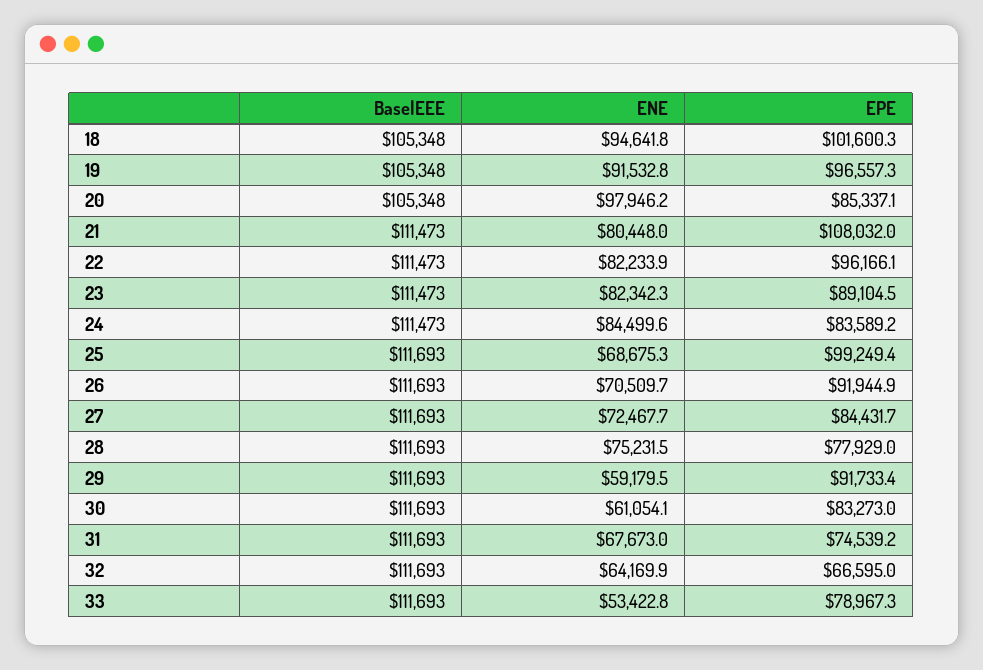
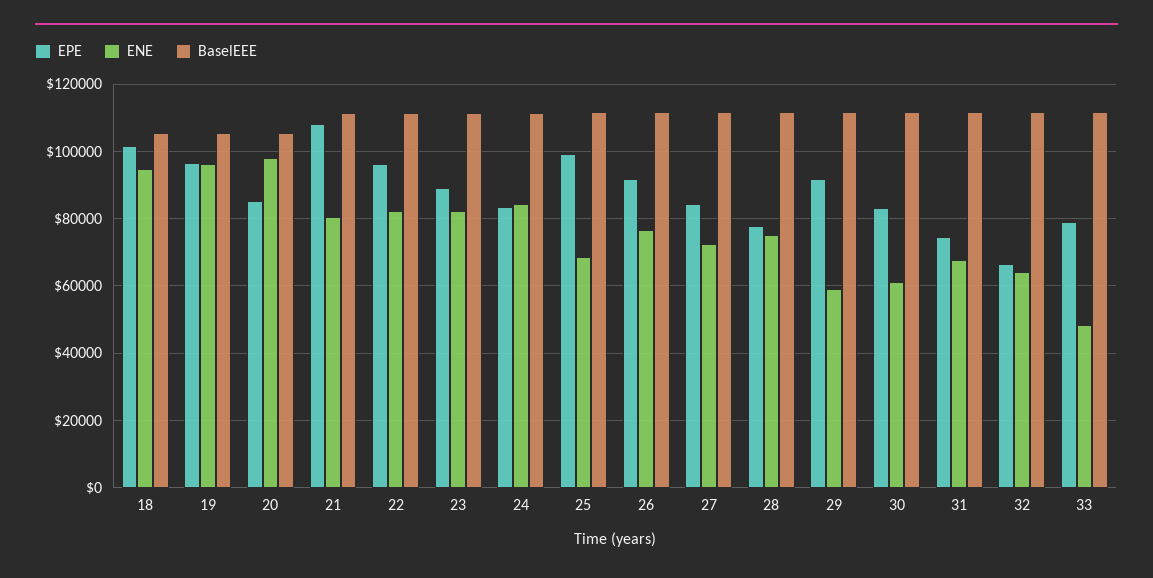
  {
    "BaselEEE": {
      "18": 105348,
      "19": 105348,
      "20": 105348,
      "21": 111473,
      "22": 111473,
      "23": 111473,
      "24": 111473,
      "25": 111693,
      "26": 111693,
      "27": 111693,
      "28": 111693,
      "29": 111693,
      "30": 111693,
      "31": 111693,
      "32": 111693,
      "33": 111693
    },
    "ENE": {
      "18": 94641.8,
-     "19": 91532.8,
+     "19": 96000,
      "20": 97946.2,
      "21": 80448,
      "22": 82233.9,
      "23": 82342.3,
      "24": 84499.6,
      "25": 68675.3,
-     "26": 70509.7,
+     "26": 76000,
      "27": 72467.7,
      "28": 75231.5,
      "29": 59179.5,
      "30": 61054.1,
      "31": 67673,
      "32": 64169.9,
-     "33": 53422.8
+     "33": 48000
    },
    "EPE": {
      "18": 101600.3,
      "19": 96557.3,
      "20": 85337.1,
      "21": 108032,
      "22": 96166.1,
      "23": 89104.5,
      "24": 83589.2,
      "25": 99249.4,
      "26": 91944.9,
      "27": 84431.7,
      "28": 77929,
      "29": 91733.4,
      "30": 83273,
      "31": 74539.2,
      "32": 66595,
      "33": 78967.3
    }
  }

